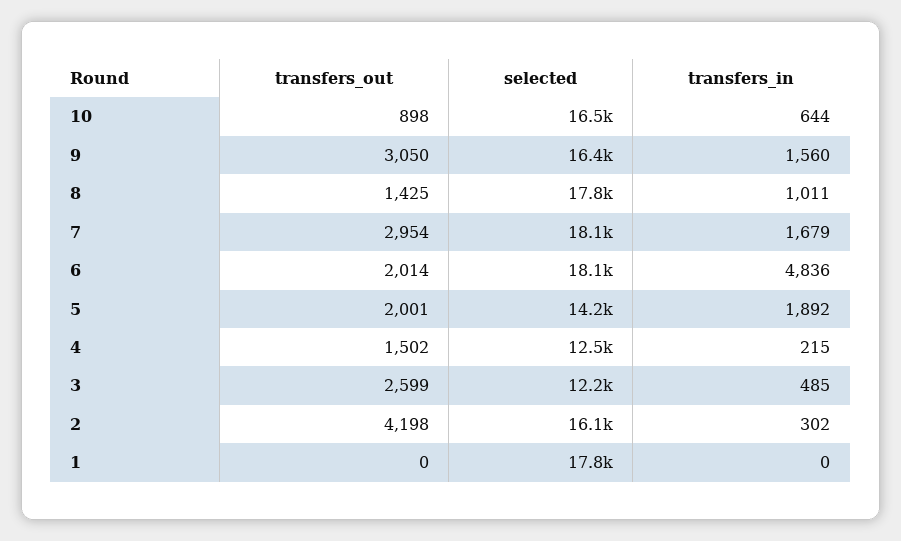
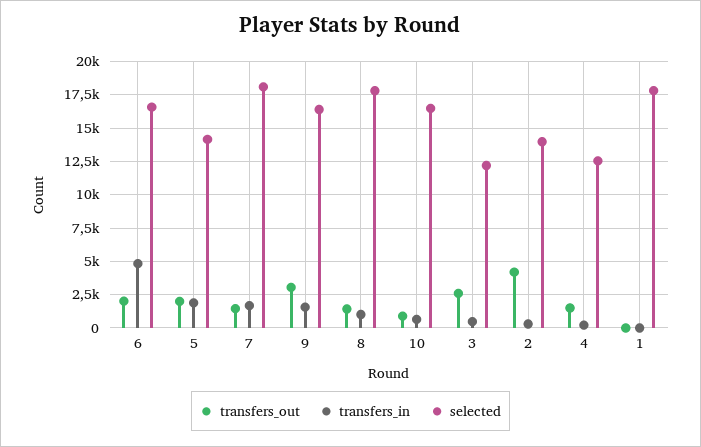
  {
    "transfers_out": {
      "10": 898,
      "9": 3050,
      "8": 1425,
-     "7": 2954,
+     "7": 1500,
      "6": 2014,
      "5": 2001,
      "4": 1502,
      "3": 2599,
      "2": 4198,
      "1": 0
    },
    "selected": {
      "10": 16500,
      "9": 16400,
      "8": 17800,
      "7": 18100,
-     "6": 18100,
+     "6": 16500,
      "5": 14200,
      "4": 12500,
      "3": 12200,
-     "2": 16100,
+     "2": 14000,
      "1": 17800
    },
    "transfers_in": {
      "10": 644,
      "9": 1560,
      "8": 1011,
      "7": 1679,
      "6": 4836,
      "5": 1892,
      "4": 215,
      "3": 485,
      "2": 302,
      "1": 0
    }
  }

